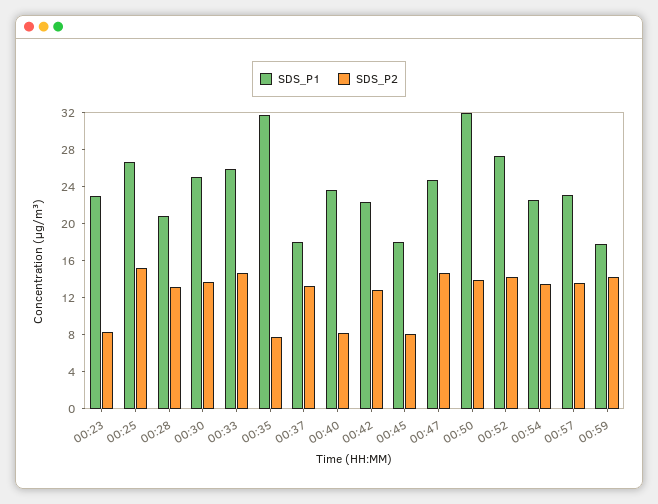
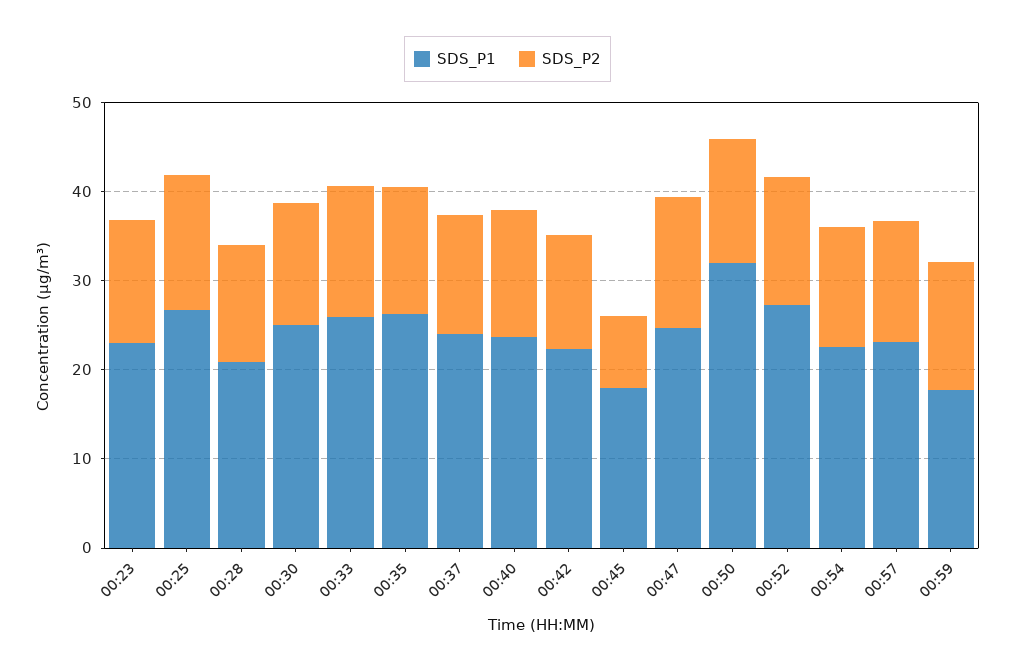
  {
    "SDS_P1": {
      "00:23": 23,
      "00:25": 27,
      "00:28": 21,
      "00:30": 25,
      "00:33": 26,
-     "00:35": 32,
+     "00:35": 26,
-     "00:37": 18,
+     "00:37": 24,
      "00:40": 24,
      "00:42": 22,
      "00:45": 18,
      "00:47": 25,
      "00:50": 32,
      "00:52": 27,
      "00:54": 23,
      "00:57": 23,
      "00:59": 18
    },
    "SDS_P2": {
-     "00:23": 8,
+     "00:23": 14,
      "00:25": 15,
      "00:28": 13,
      "00:30": 14,
      "00:33": 15,
-     "00:35": 8,
+     "00:35": 14,
      "00:37": 13,
-     "00:40": 8,
+     "00:40": 14,
      "00:42": 13,
      "00:45": 8,
      "00:47": 15,
      "00:50": 14,
      "00:52": 14,
      "00:54": 14,
      "00:57": 14,
      "00:59": 14
    }
  }

